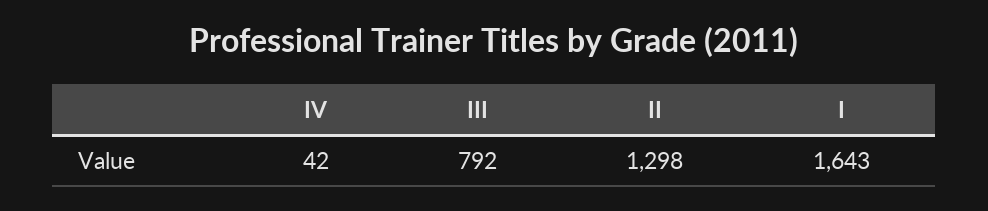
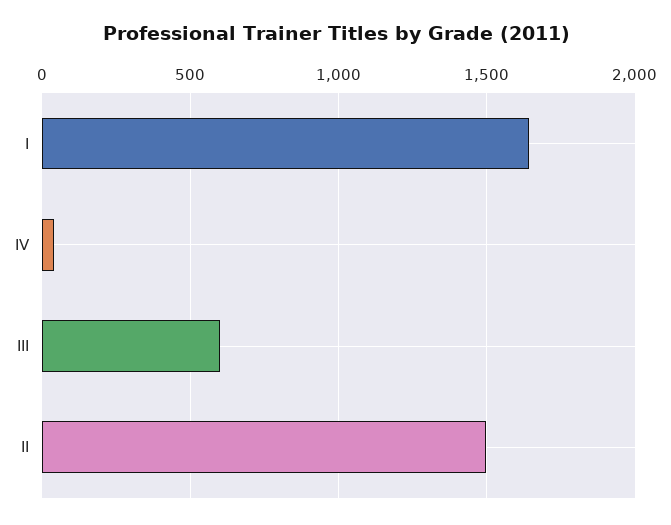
  {
    "IV": 42,
-   "III": 792,
+   "III": 600,
-   "II": 1298,
+   "II": 1500,
    "I": 1643
  }

